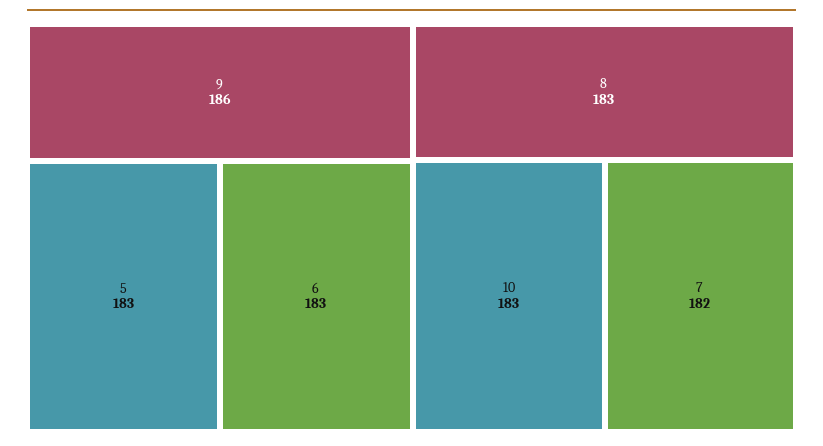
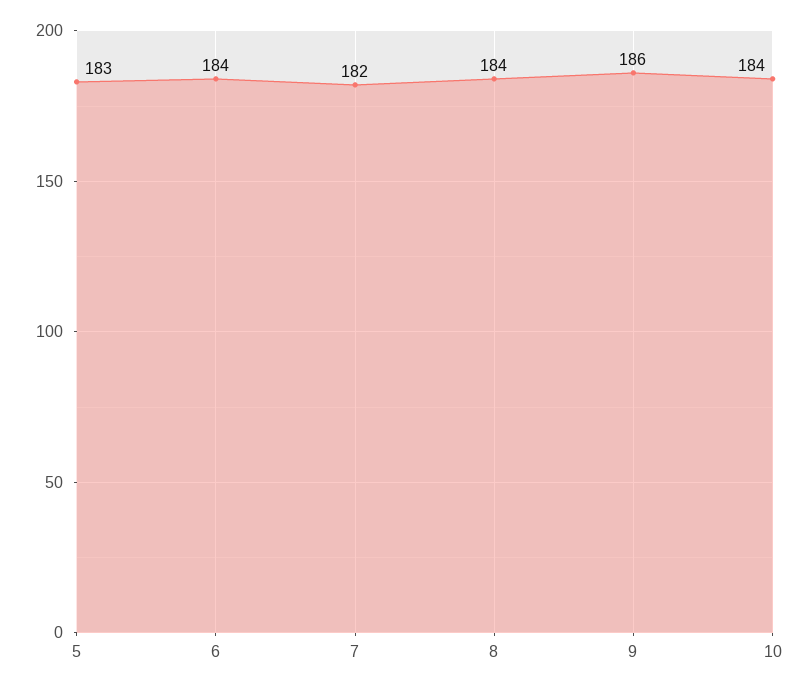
  {
    "9": 186,
    "5": 183,
-   "6": 183,
+   "6": 184,
-   "8": 183,
+   "8": 184,
-   "10": 183,
+   "10": 184,
    "7": 182
  }

